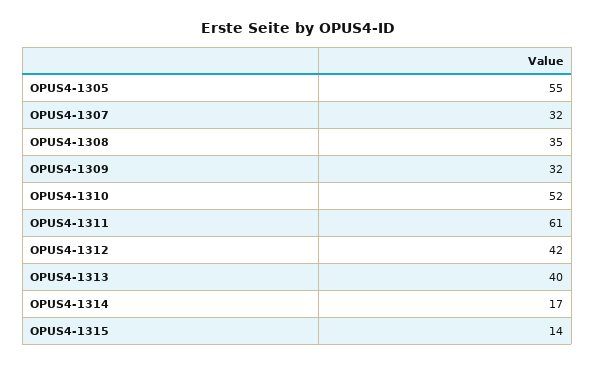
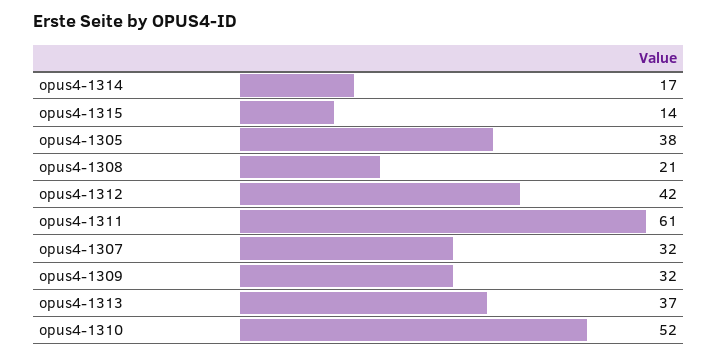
  {
-   "OPUS4-1305": 55,
+   "OPUS4-1305": 38,
    "OPUS4-1307": 32,
-   "OPUS4-1308": 35,
+   "OPUS4-1308": 21,
    "OPUS4-1309": 32,
    "OPUS4-1310": 52,
    "OPUS4-1311": 61,
    "OPUS4-1312": 42,
-   "OPUS4-1313": 40,
+   "OPUS4-1313": 37,
    "OPUS4-1314": 17,
    "OPUS4-1315": 14
  }

